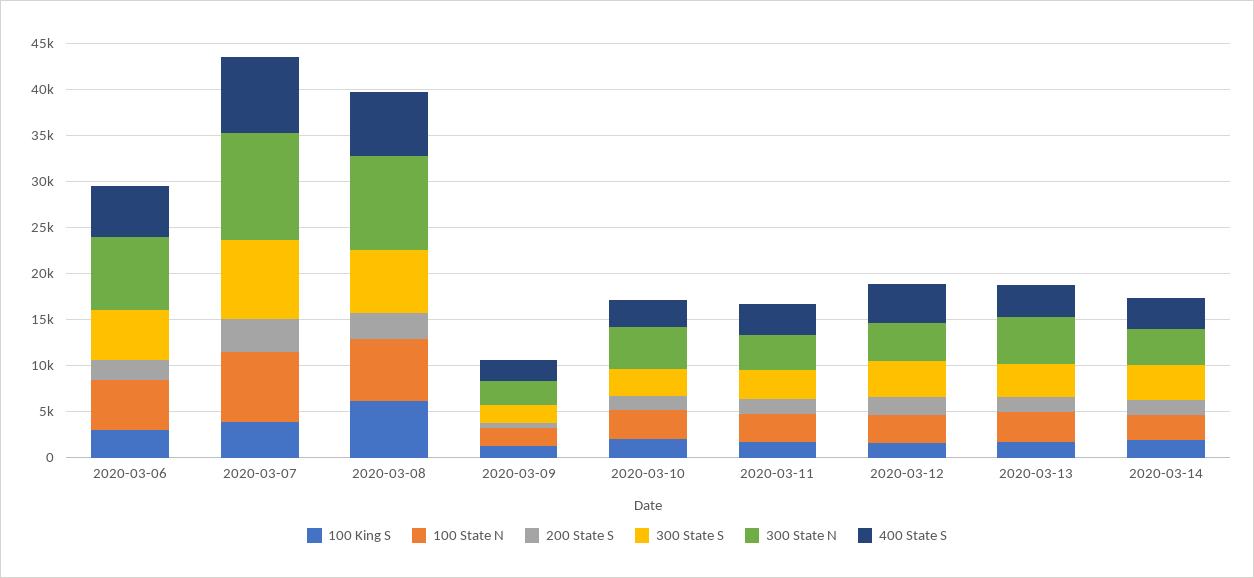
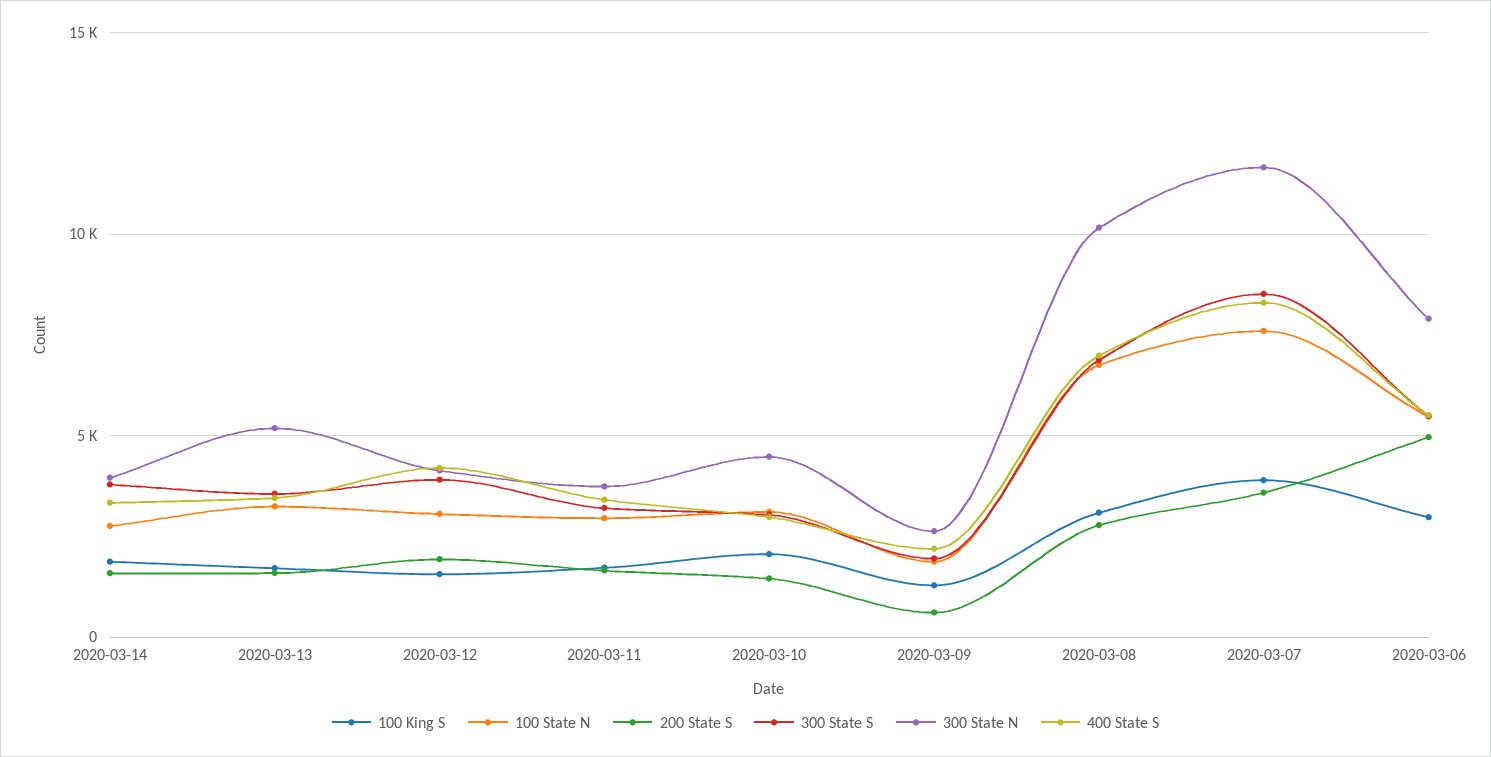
  {
    "100 King S": {
      "2020-03-06": 3000,
      "2020-03-07": 4000,
-     "2020-03-08": 6000,
+     "2020-03-08": 3000,
      "2020-03-09": 1500,
      "2020-03-10": 2000,
      "2020-03-11": 1500,
      "2020-03-12": 1500,
      "2020-03-13": 1500,
      "2020-03-14": 2000
    },
    "100 State N": {
      "2020-03-06": 5500,
      "2020-03-07": 7500,
      "2020-03-08": 7000,
      "2020-03-09": 2000,
      "2020-03-10": 3000,
      "2020-03-11": 3000,
      "2020-03-12": 3000,
      "2020-03-13": 3000,
      "2020-03-14": 3000
    },
    "200 State S": {
-     "2020-03-06": 2000,
+     "2020-03-06": 5000,
      "2020-03-07": 3500,
      "2020-03-08": 3000,
      "2020-03-09": 500,
      "2020-03-10": 1500,
      "2020-03-11": 1500,
      "2020-03-12": 2000,
      "2020-03-13": 1500,
      "2020-03-14": 1500
    },
    "300 State S": {
      "2020-03-06": 5500,
      "2020-03-07": 8500,
      "2020-03-08": 7000,
      "2020-03-09": 2000,
      "2020-03-10": 3000,
      "2020-03-11": 3000,
      "2020-03-12": 4000,
      "2020-03-13": 3500,
      "2020-03-14": 4000
    },
    "300 State N": {
      "2020-03-06": 8000,
      "2020-03-07": 11500,
      "2020-03-08": 10000,
      "2020-03-09": 2500,
      "2020-03-10": 4500,
      "2020-03-11": 3500,
      "2020-03-12": 4000,
      "2020-03-13": 5000,
      "2020-03-14": 4000
    },
    "400 State S": {
      "2020-03-06": 5500,
      "2020-03-07": 8500,
      "2020-03-08": 7000,
      "2020-03-09": 2000,
      "2020-03-10": 3000,
      "2020-03-11": 3500,
      "2020-03-12": 4000,
      "2020-03-13": 3500,
      "2020-03-14": 3500
    }
  }

